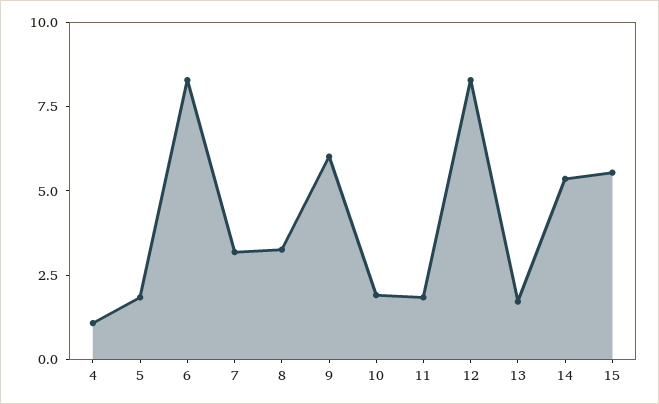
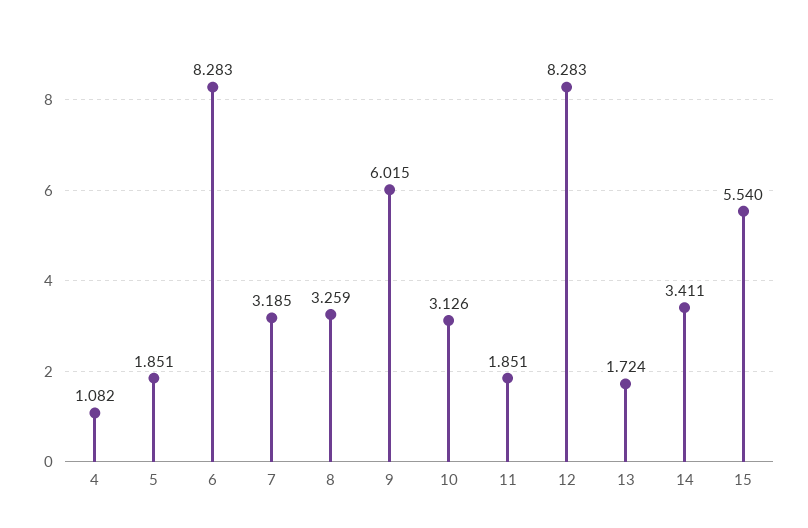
  {
    "4": 1.082,
    "5": 1.851,
    "6": 8.283,
    "7": 3.185,
    "8": 3.259,
    "9": 6.015,
-   "10": 2,
+   "10": 3.126,
    "11": 1.851,
    "12": 8.283,
    "13": 1.724,
-   "14": 5.5,
+   "14": 3.411,
    "15": 5.54
  }

